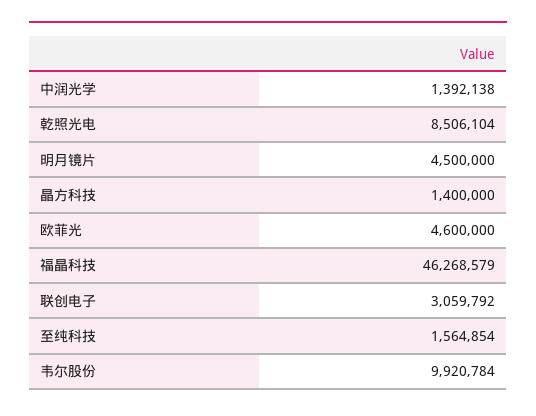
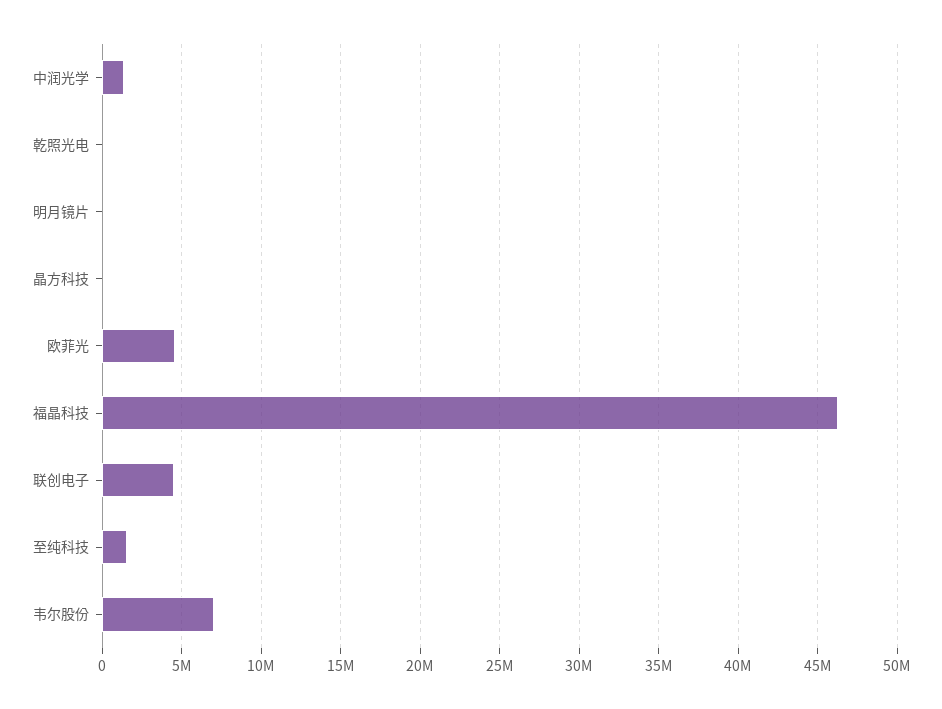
  {
    "中润光学": 1392138,
-   "乾照光电": 8506104,
+   "乾照光电": 0,
-   "明月镜片": 4500000,
+   "明月镜片": 0,
-   "晶方科技": 1400000,
+   "晶方科技": 0,
    "欧菲光": 4600000,
    "福晶科技": 46268579,
-   "联创电子": 3059792,
+   "联创电子": 4500000,
    "至纯科技": 1564854,
-   "韦尔股份": 9920784
+   "韦尔股份": 7000000
  }

